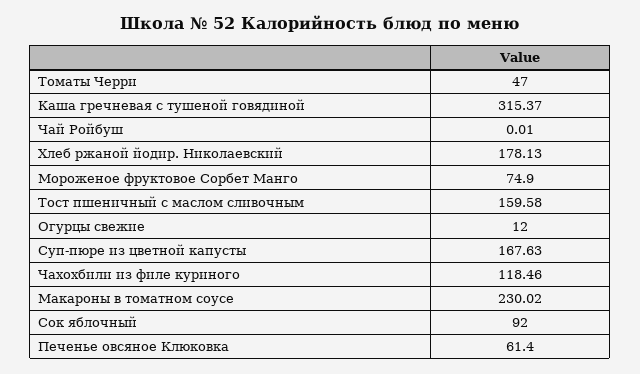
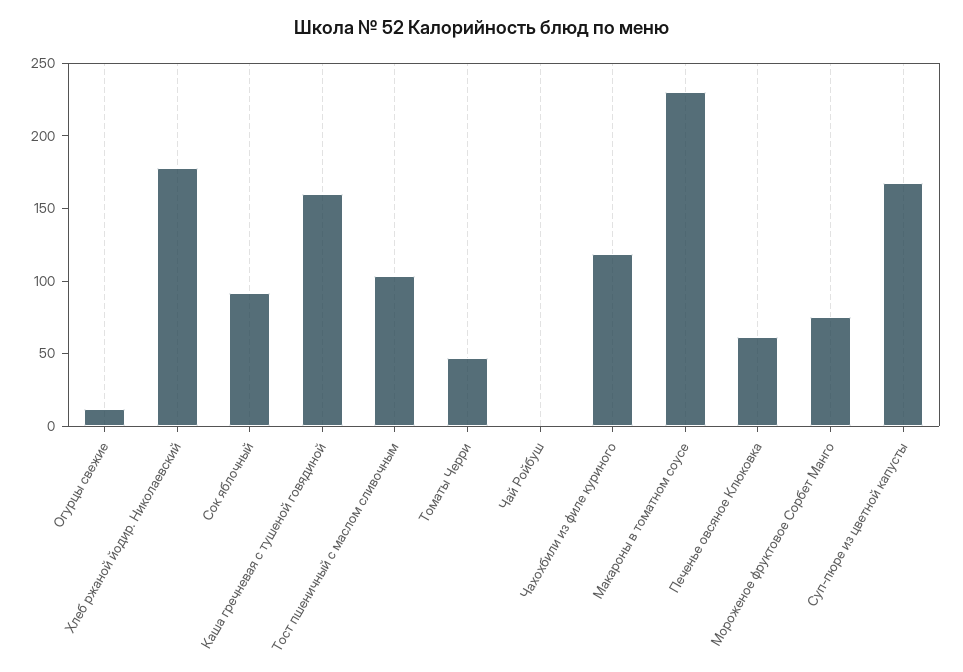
  {
    "Томаты Черри": 47,
-   "Каша гречневая с тушеной говядиной": 315.37,
+   "Каша гречневая с тушеной говядиной": 160,
    "Чай Ройбуш": 0.01,
    "Хлеб ржаной йодир. Николаевский": 178.13,
    "Мороженое фруктовое Сорбет Манго": 74.9,
-   "Тост пшеничный с маслом сливочным": 159.58,
+   "Тост пшеничный с маслом сливочным": 100,
    "Огурцы свежие": 12,
    "Суп-пюре из цветной капусты": 167.63,
    "Чахохбили из филе куриного": 118.46,
    "Макароны в томатном соусе": 230.02,
    "Сок яблочный": 92,
    "Печенье овсяное Клюковка": 61.4
  }

